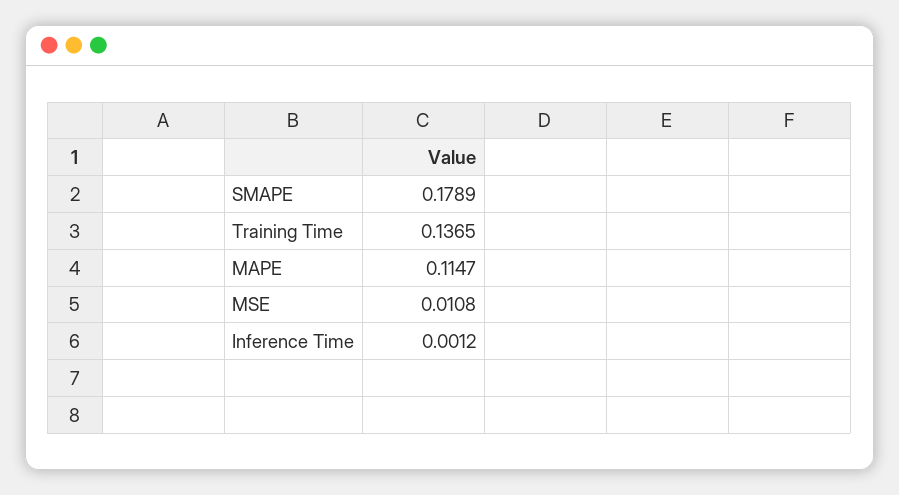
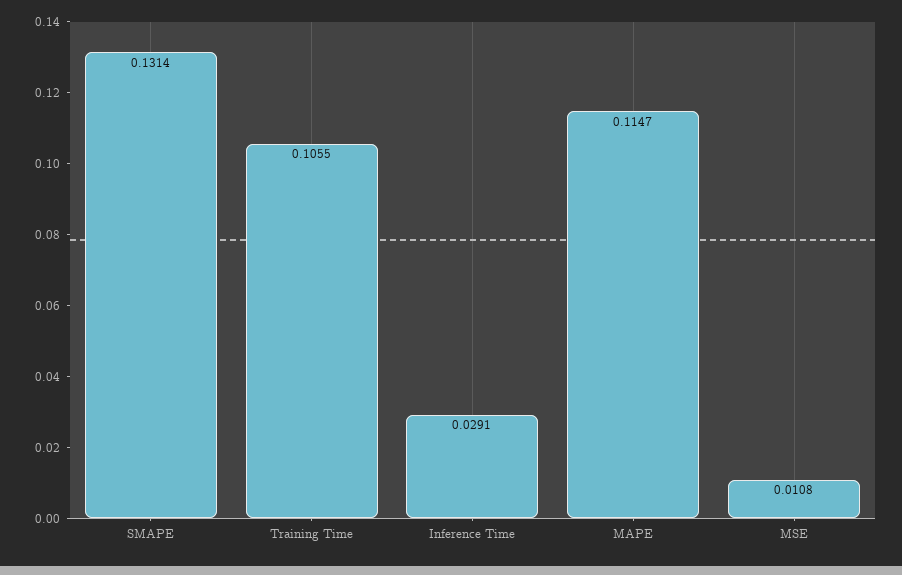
  {
-   "SMAPE": 0.1789,
+   "SMAPE": 0.1314,
-   "Training Time": 0.1365,
+   "Training Time": 0.1055,
    "MAPE": 0.1147,
    "MSE": 0.0108,
-   "Inference Time": 0.0012
+   "Inference Time": 0.0291
  }

